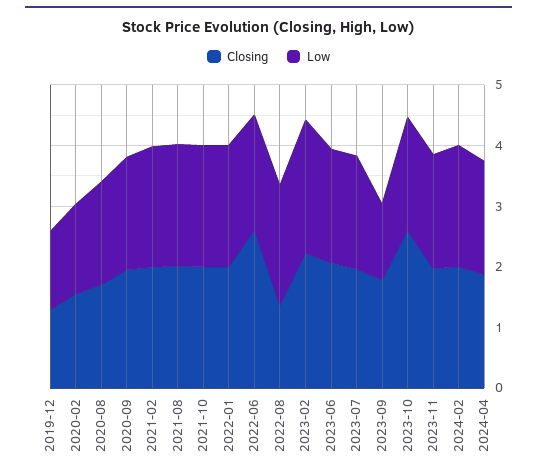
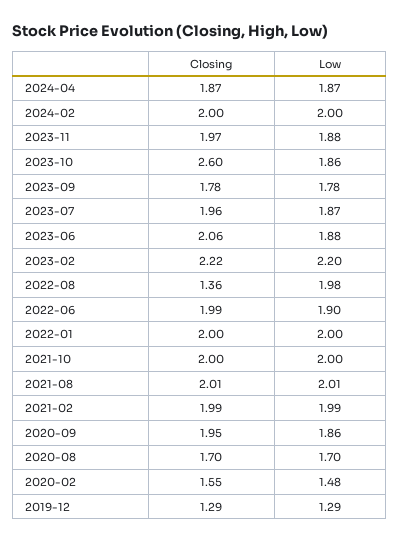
  {
    "Closing": {
      "2019-12": 1.29,
      "2020-02": 1.55,
      "2020-08": 1.7,
      "2020-09": 1.95,
      "2021-02": 1.99,
      "2021-08": 2.01,
      "2021-10": 2,
      "2022-01": 2,
-     "2022-06": 2.6,
+     "2022-06": 1.99,
      "2022-08": 1.36,
      "2023-02": 2.22,
      "2023-06": 2.06,
      "2023-07": 1.96,
      "2023-09": 1.78,
      "2023-10": 2.6,
      "2023-11": 1.97,
      "2024-02": 2,
      "2024-04": 1.87
    },
    "Low": {
      "2019-12": 1.29,
      "2020-02": 1.48,
      "2020-08": 1.7,
      "2020-09": 1.86,
      "2021-02": 1.99,
      "2021-08": 2.01,
      "2021-10": 2,
      "2022-01": 2,
      "2022-06": 1.9,
      "2022-08": 1.98,
      "2023-02": 2.2,
      "2023-06": 1.88,
      "2023-07": 1.87,
-     "2023-09": 1.2,
+     "2023-09": 1.78,
      "2023-10": 1.86,
      "2023-11": 1.88,
      "2024-02": 2,
      "2024-04": 1.87
    }
  }

